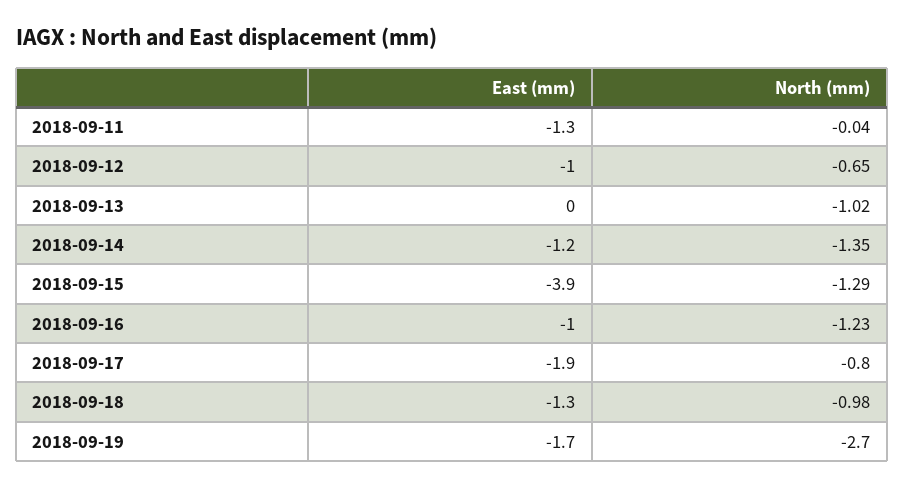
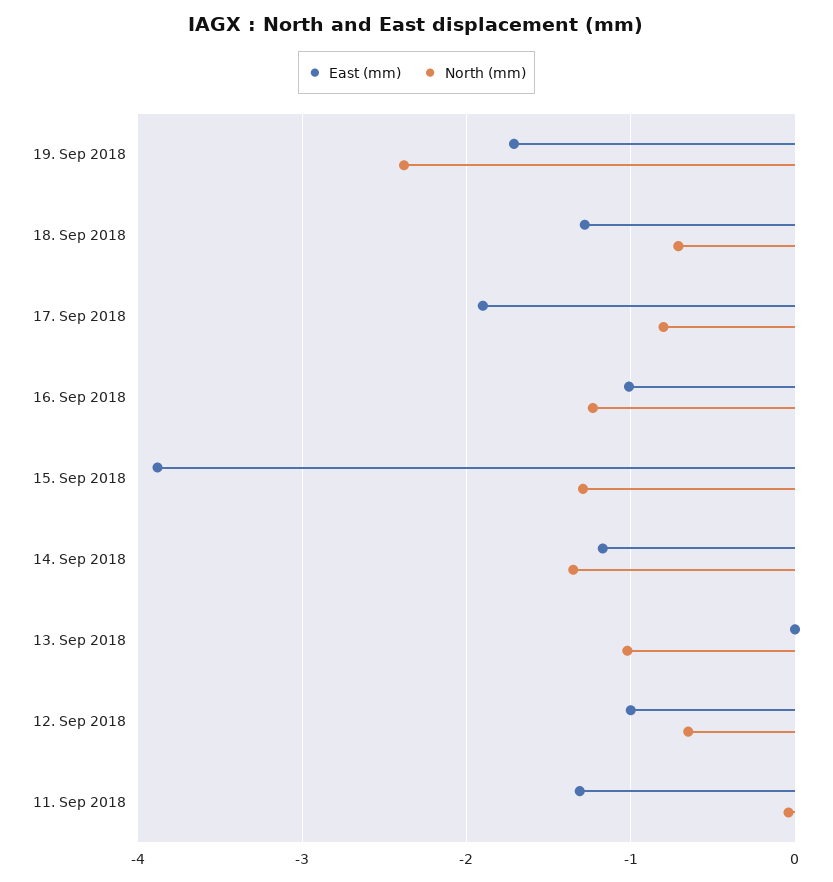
  {
    "East (mm)": {
      "2018-09-11": -1.3,
      "2018-09-12": -1,
      "2018-09-13": 0,
      "2018-09-14": -1.2,
      "2018-09-15": -3.9,
      "2018-09-16": -1,
      "2018-09-17": -1.9,
      "2018-09-18": -1.3,
      "2018-09-19": -1.7
    },
    "North (mm)": {
      "2018-09-11": -0.04,
      "2018-09-12": -0.65,
      "2018-09-13": -1.02,
      "2018-09-14": -1.35,
      "2018-09-15": -1.29,
      "2018-09-16": -1.23,
      "2018-09-17": -0.8,
-     "2018-09-18": -0.98,
+     "2018-09-18": -0.7,
-     "2018-09-19": -2.7
+     "2018-09-19": -2.4
    }
  }

